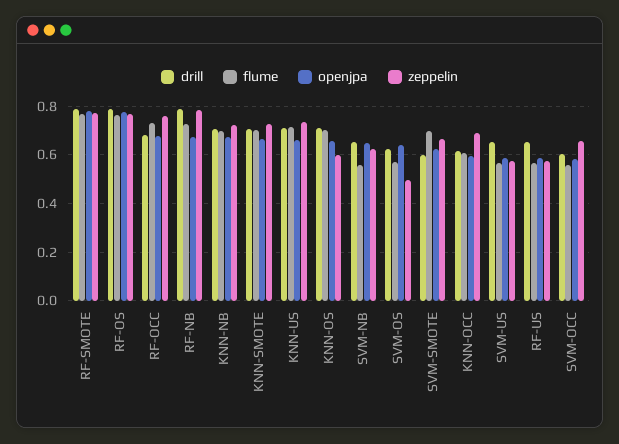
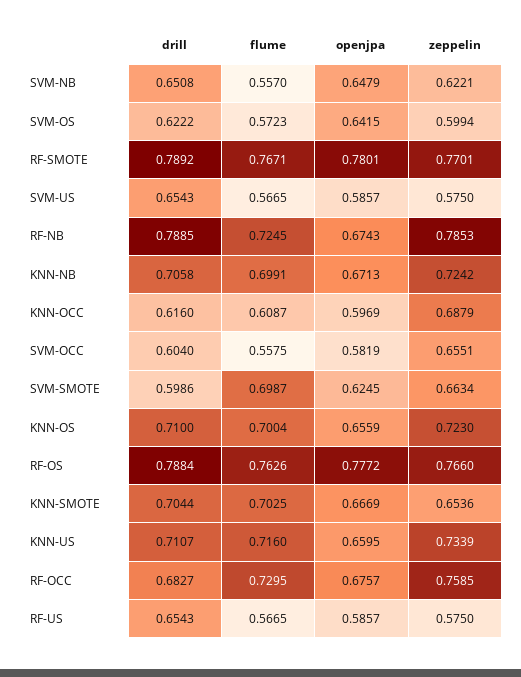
  {
    "drill": {
      "RF-SMOTE": 0.7892,
      "RF-OS": 0.7884,
      "RF-OCC": 0.6827,
      "RF-NB": 0.7885,
      "KNN-NB": 0.7058,
      "KNN-SMOTE": 0.7044,
      "KNN-US": 0.7107,
      "KNN-OS": 0.71,
      "SVM-NB": 0.6508,
      "SVM-OS": 0.6222,
      "SVM-SMOTE": 0.5986,
      "KNN-OCC": 0.616,
      "SVM-US": 0.6543,
      "RF-US": 0.6543,
      "SVM-OCC": 0.604
    },
    "flume": {
      "RF-SMOTE": 0.7671,
      "RF-OS": 0.7626,
      "RF-OCC": 0.7295,
      "RF-NB": 0.7245,
      "KNN-NB": 0.6991,
      "KNN-SMOTE": 0.7025,
      "KNN-US": 0.716,
      "KNN-OS": 0.7004,
      "SVM-NB": 0.557,
      "SVM-OS": 0.5723,
      "SVM-SMOTE": 0.6987,
      "KNN-OCC": 0.6087,
      "SVM-US": 0.5665,
      "RF-US": 0.5665,
      "SVM-OCC": 0.5575
    },
    "openjpa": {
      "RF-SMOTE": 0.7801,
      "RF-OS": 0.7772,
      "RF-OCC": 0.6757,
      "RF-NB": 0.6743,
      "KNN-NB": 0.6713,
      "KNN-SMOTE": 0.6669,
      "KNN-US": 0.6595,
      "KNN-OS": 0.6559,
      "SVM-NB": 0.6479,
      "SVM-OS": 0.6415,
      "SVM-SMOTE": 0.6245,
      "KNN-OCC": 0.5969,
      "SVM-US": 0.5857,
      "RF-US": 0.5857,
      "SVM-OCC": 0.5819
    },
    "zeppelin": {
      "RF-SMOTE": 0.7701,
      "RF-OS": 0.766,
      "RF-OCC": 0.7585,
      "RF-NB": 0.7853,
      "KNN-NB": 0.7242,
-     "KNN-SMOTE": 0.725,
+     "KNN-SMOTE": 0.6536,
      "KNN-US": 0.7339,
-     "KNN-OS": 0.6,
+     "KNN-OS": 0.723,
      "SVM-NB": 0.6221,
-     "SVM-OS": 0.5,
+     "SVM-OS": 0.5994,
      "SVM-SMOTE": 0.6634,
      "KNN-OCC": 0.6879,
      "SVM-US": 0.575,
      "RF-US": 0.575,
      "SVM-OCC": 0.6551
    }
  }

